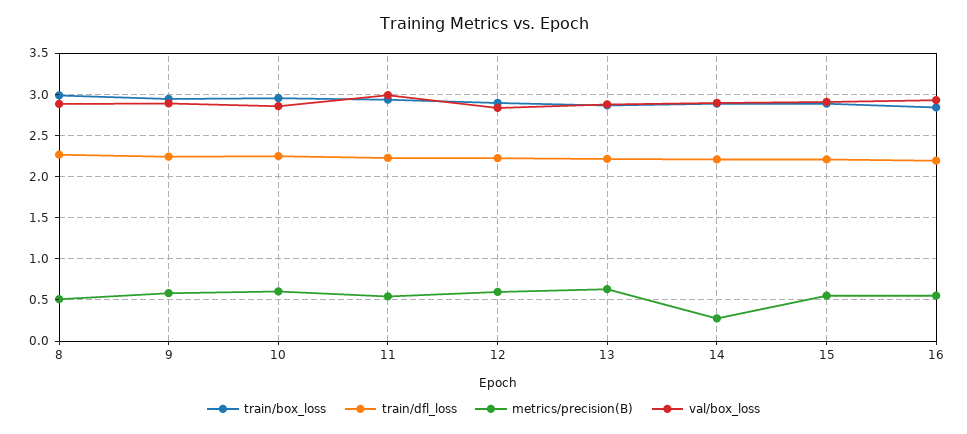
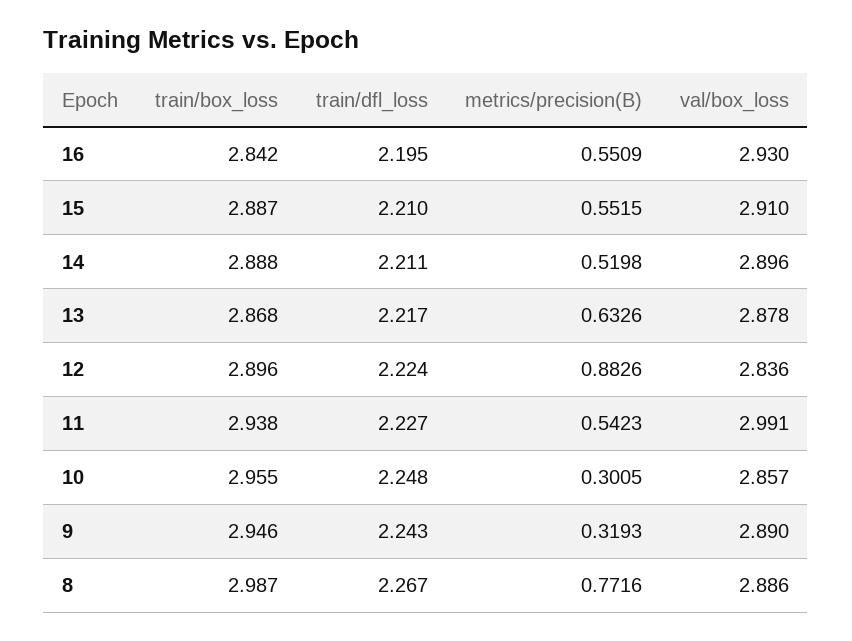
  {
    "train/box_loss": {
      "8": 2.987,
      "9": 2.946,
      "10": 2.955,
      "11": 2.938,
      "12": 2.896,
      "13": 2.868,
      "14": 2.888,
      "15": 2.887,
      "16": 2.842
    },
    "train/dfl_loss": {
      "8": 2.267,
      "9": 2.243,
      "10": 2.248,
      "11": 2.227,
      "12": 2.224,
      "13": 2.217,
      "14": 2.211,
      "15": 2.21,
      "16": 2.195
    },
    "metrics/precision(B)": {
-     "8": 0.5,
+     "8": 0.7716,
-     "9": 0.6,
+     "9": 0.3193,
-     "10": 0.6,
+     "10": 0.3005,
      "11": 0.5423,
-     "12": 0.6,
+     "12": 0.8826,
      "13": 0.6326,
-     "14": 0.3,
+     "14": 0.5198,
      "15": 0.5515,
      "16": 0.5509
    },
    "val/box_loss": {
      "8": 2.886,
      "9": 2.89,
      "10": 2.857,
      "11": 2.991,
      "12": 2.836,
      "13": 2.878,
      "14": 2.896,
      "15": 2.91,
      "16": 2.93
    }
  }

